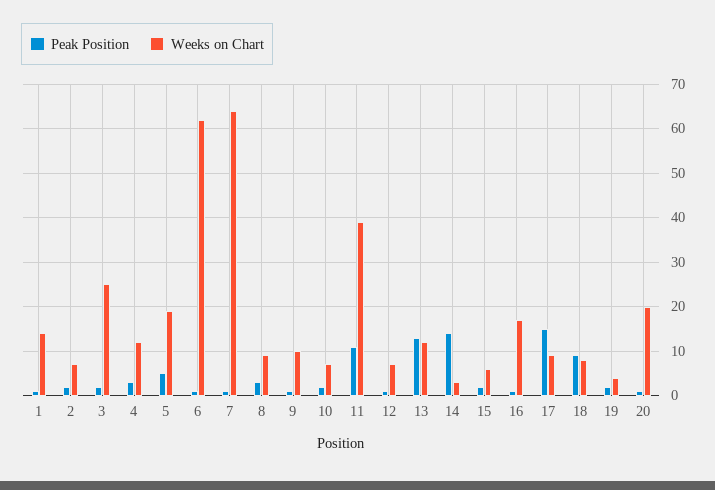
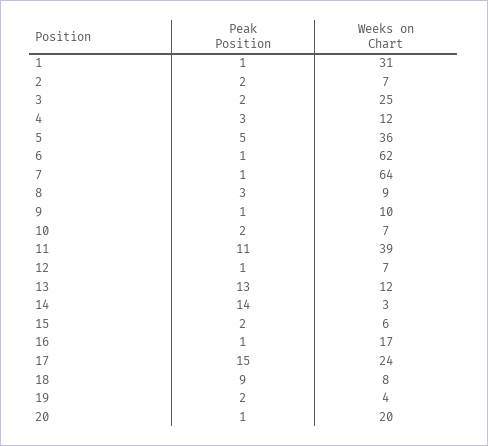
  {
    "Peak Position": {
      "1": 1,
      "2": 2,
      "3": 2,
      "4": 3,
      "5": 5,
      "6": 1,
      "7": 1,
      "8": 3,
      "9": 1,
      "10": 2,
      "11": 11,
      "12": 1,
      "13": 13,
      "14": 14,
      "15": 2,
      "16": 1,
      "17": 15,
      "18": 9,
      "19": 2,
      "20": 1
    },
    "Weeks on Chart": {
-     "1": 15,
+     "1": 31,
      "2": 7,
      "3": 25,
      "4": 12,
-     "5": 20,
+     "5": 36,
      "6": 62,
      "7": 64,
      "8": 9,
      "9": 10,
      "10": 7,
      "11": 39,
      "12": 7,
      "13": 12,
      "14": 3,
      "15": 6,
      "16": 17,
-     "17": 10,
+     "17": 24,
      "18": 8,
      "19": 4,
      "20": 20
    }
  }

